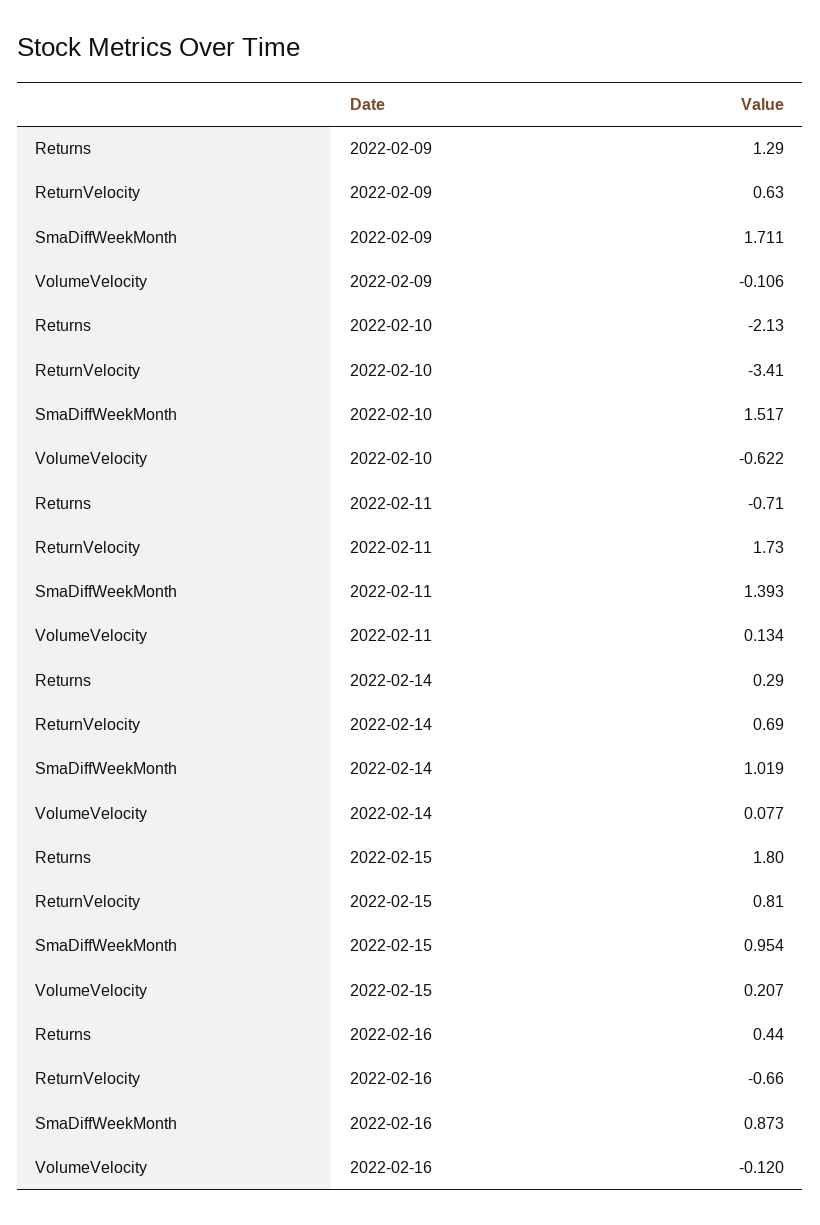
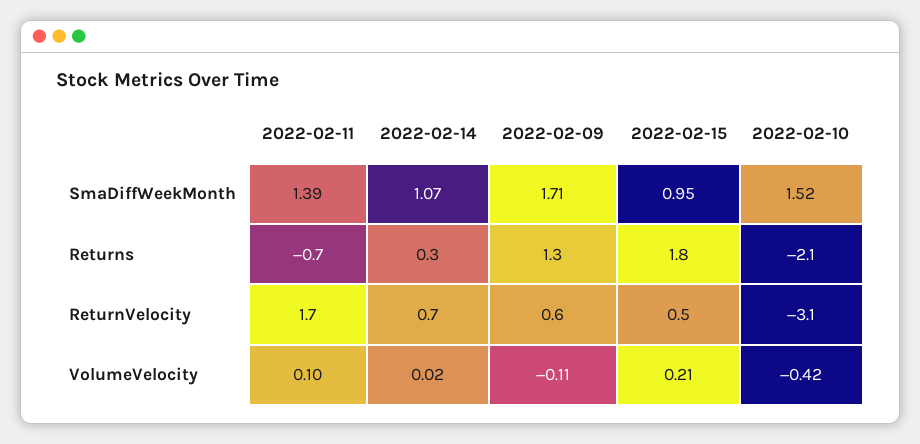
  {
    "Returns": {
      "2022-02-09": 1.29,
      "2022-02-10": -2.13,
      "2022-02-11": -0.71,
      "2022-02-14": 0.29,
-     "2022-02-15": 1.8,
+     "2022-02-15": 1.8
-     "2022-02-16": 0.44
    },
    "ReturnVelocity": {
      "2022-02-09": 0.63,
-     "2022-02-10": -3.41,
+     "2022-02-10": -3.1,
      "2022-02-11": 1.73,
      "2022-02-14": 0.69,
-     "2022-02-15": 0.81,
+     "2022-02-15": 0.5
-     "2022-02-16": -0.66
    },
    "SmaDiffWeekMonth": {
      "2022-02-09": 1.711,
      "2022-02-10": 1.517,
      "2022-02-11": 1.393,
-     "2022-02-14": 1.019,
+     "2022-02-14": 1.07,
-     "2022-02-15": 0.954,
+     "2022-02-15": 0.954
-     "2022-02-16": 0.873
    },
    "VolumeVelocity": {
      "2022-02-09": -0.106,
-     "2022-02-10": -0.622,
+     "2022-02-10": -0.42,
-     "2022-02-11": 0.134,
+     "2022-02-11": 0.1,
-     "2022-02-14": 0.077,
+     "2022-02-14": 0.02,
-     "2022-02-15": 0.207,
+     "2022-02-15": 0.207
-     "2022-02-16": -0.12
    }
  }

